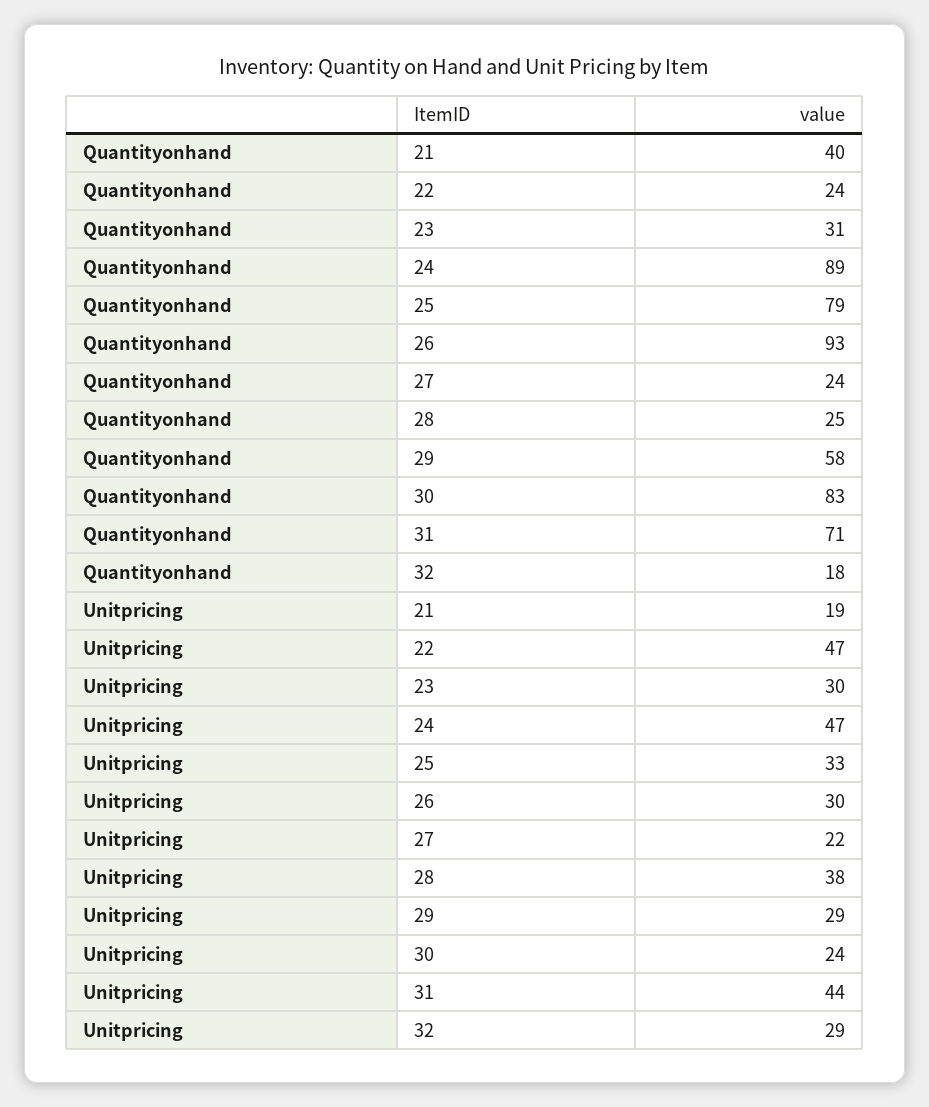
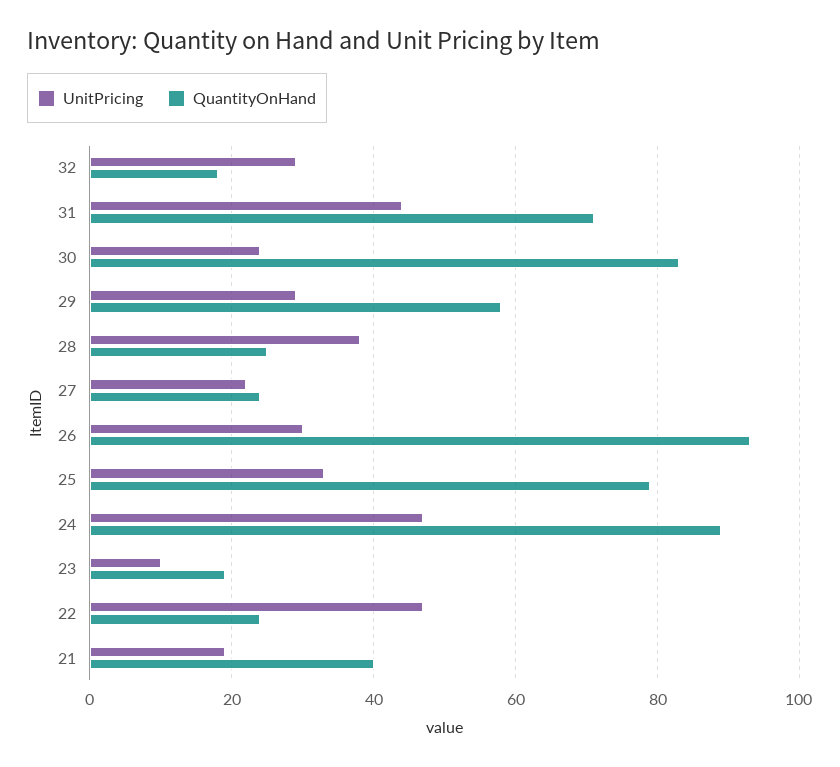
  {
    "Quantityonhand": {
      "21": 40,
      "22": 24,
-     "23": 31,
+     "23": 20,
      "24": 89,
      "25": 79,
      "26": 93,
      "27": 24,
      "28": 25,
      "29": 58,
      "30": 83,
      "31": 71,
      "32": 18
    },
    "Unitpricing": {
      "21": 19,
      "22": 47,
-     "23": 30,
+     "23": 10,
      "24": 47,
      "25": 33,
      "26": 30,
      "27": 22,
      "28": 38,
      "29": 29,
      "30": 24,
      "31": 44,
      "32": 29
    }
  }

